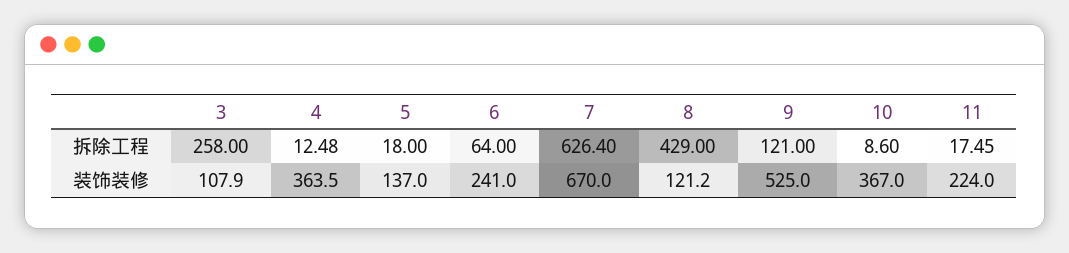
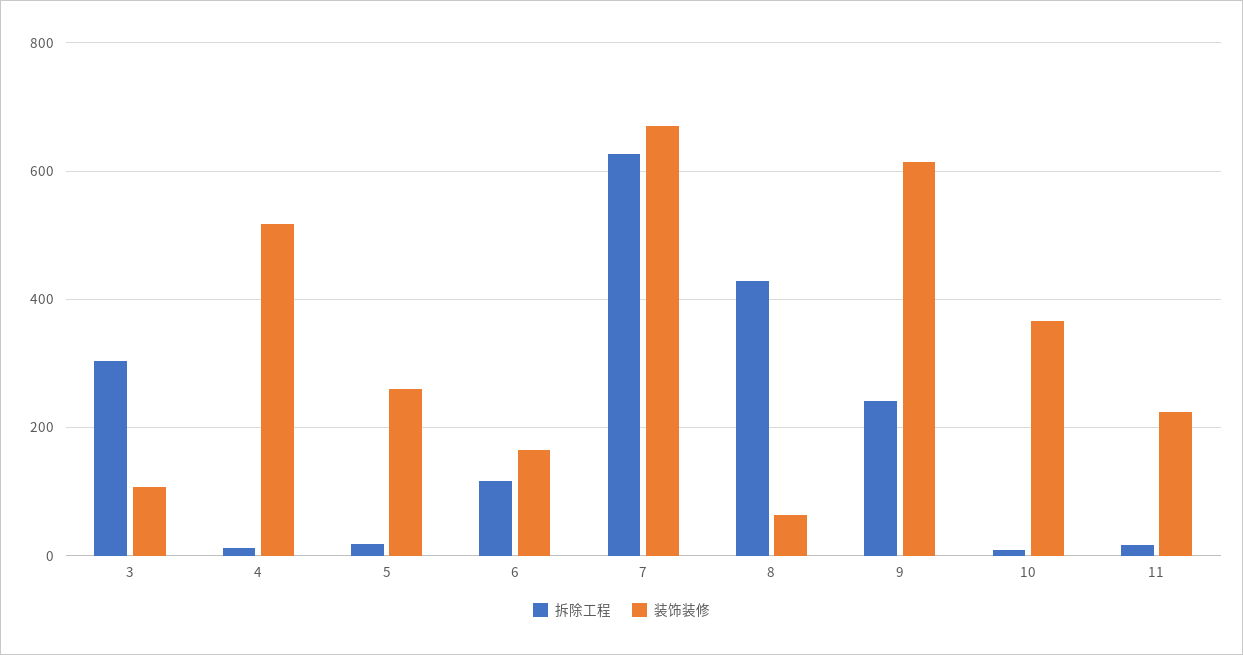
  {
    "拆除工程": {
-     "3": 258,
+     "3": 300,
      "4": 12.48,
      "5": 18,
-     "6": 64,
+     "6": 120,
      "7": 626.4,
      "8": 429,
-     "9": 121,
+     "9": 240,
      "10": 8.6,
      "11": 17.45
    },
    "装饰装修": {
      "3": 107.9,
-     "4": 363.5,
+     "4": 520,
-     "5": 137,
+     "5": 260,
-     "6": 241,
+     "6": 160,
      "7": 670,
-     "8": 121.2,
+     "8": 60,
-     "9": 525,
+     "9": 620,
      "10": 367,
      "11": 224
    }
  }

